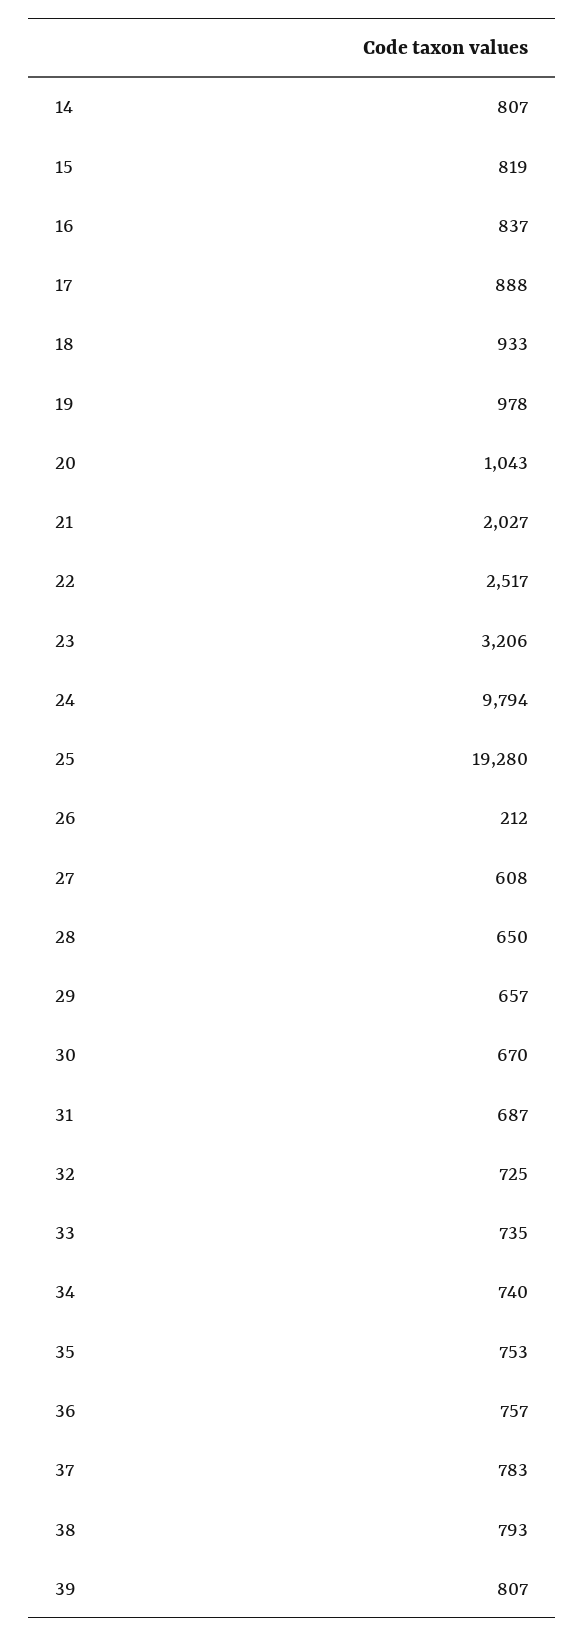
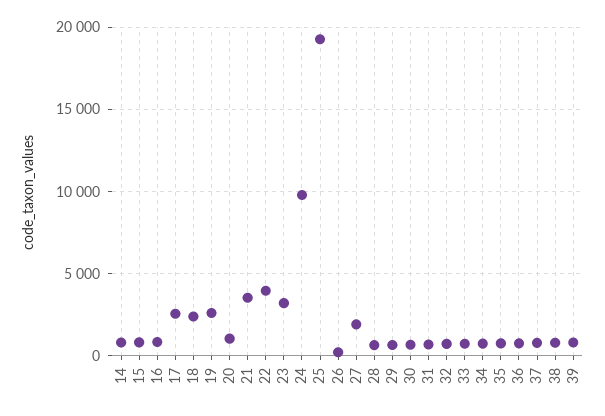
  {
    "14": 807,
    "15": 819,
    "16": 837,
-   "17": 888,
+   "17": 2500,
-   "18": 933,
+   "18": 2500,
-   "19": 978,
+   "19": 2500,
    "20": 1043,
-   "21": 2027,
+   "21": 3500,
-   "22": 2517,
+   "22": 4000,
    "23": 3206,
    "24": 9794,
    "25": 19280,
    "26": 212,
-   "27": 608,
+   "27": 2000,
    "28": 650,
    "29": 657,
    "30": 670,
    "31": 687,
    "32": 725,
    "33": 735,
    "34": 740,
    "35": 753,
    "36": 757,
    "37": 783,
    "38": 793,
    "39": 807
  }

